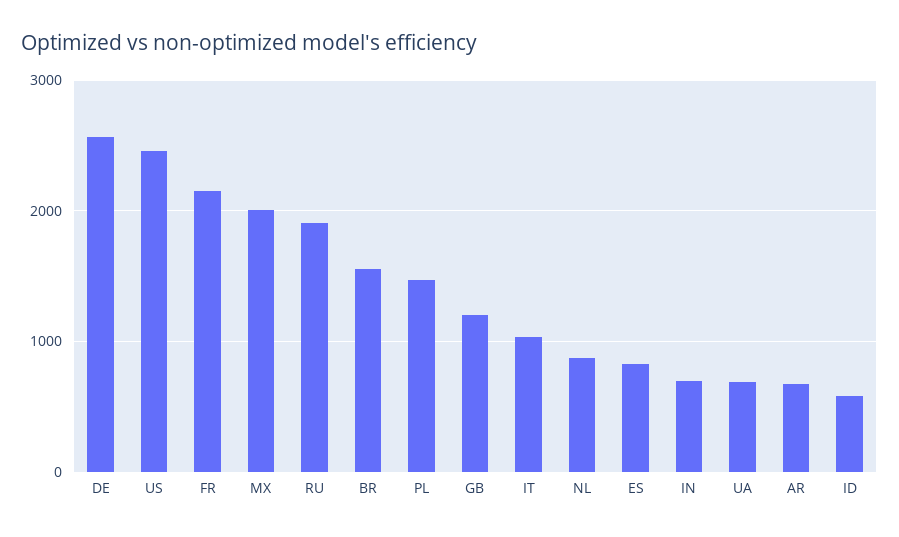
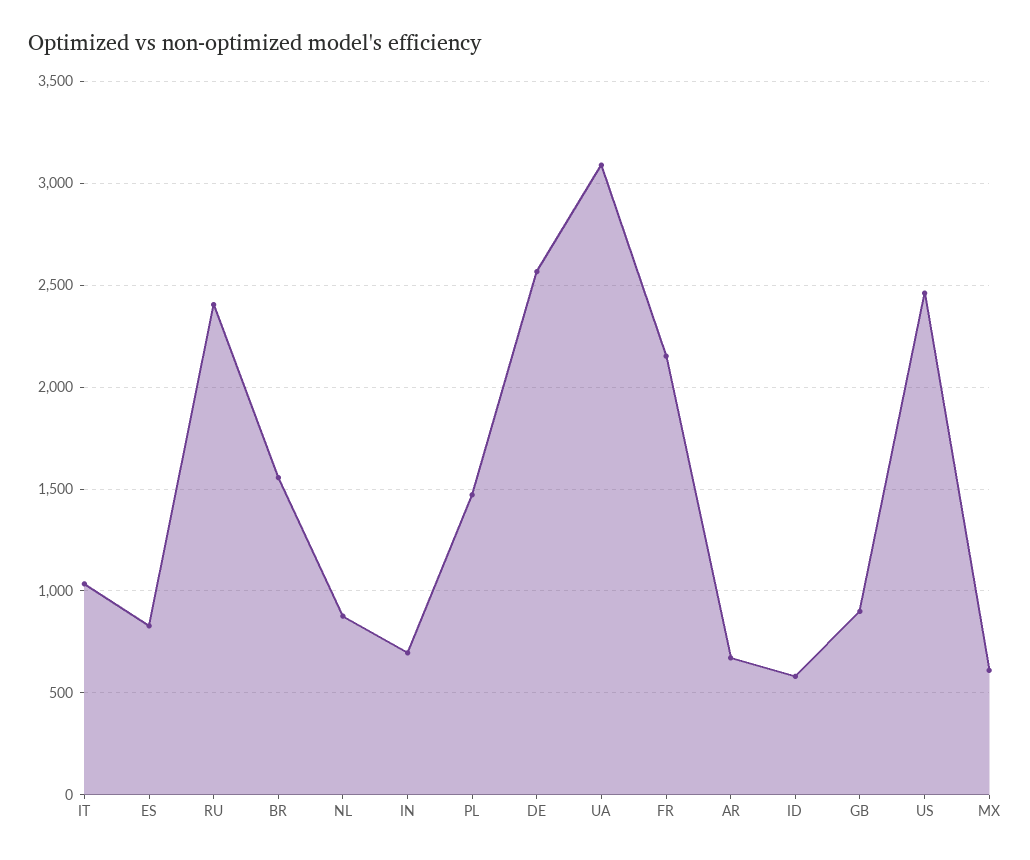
  {
    "DE": 2550,
    "US": 2450,
    "FR": 2150,
-   "MX": 2000,
+   "MX": 600,
-   "RU": 1900,
+   "RU": 2400,
    "BR": 1550,
    "PL": 1450,
-   "GB": 1200,
+   "GB": 900,
    "IT": 1050,
    "NL": 900,
    "ES": 850,
    "IN": 700,
-   "UA": 700,
+   "UA": 3100,
    "AR": 650,
    "ID": 600
  }

